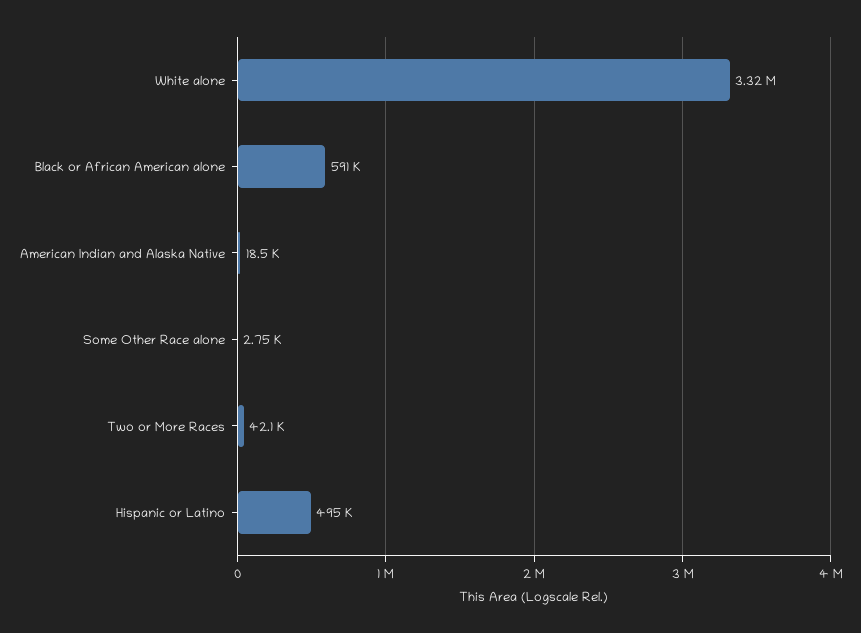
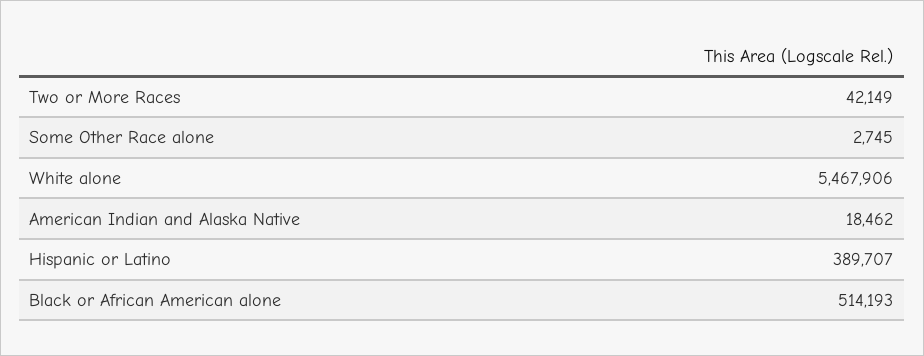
  {
-   "White alone": 3320000,
+   "White alone": 5467906,
-   "Black or African American alone": 591000,
+   "Black or African American alone": 514193,
    "American Indian and Alaska Native": 18462,
    "Some Other Race alone": 2745,
    "Two or More Races": 42149,
-   "Hispanic or Latino": 495000
+   "Hispanic or Latino": 389707
  }

